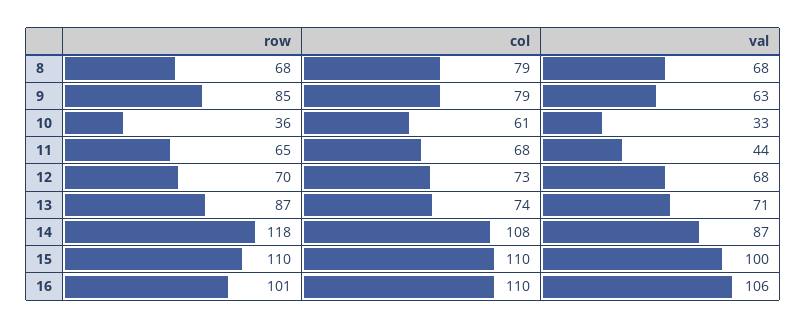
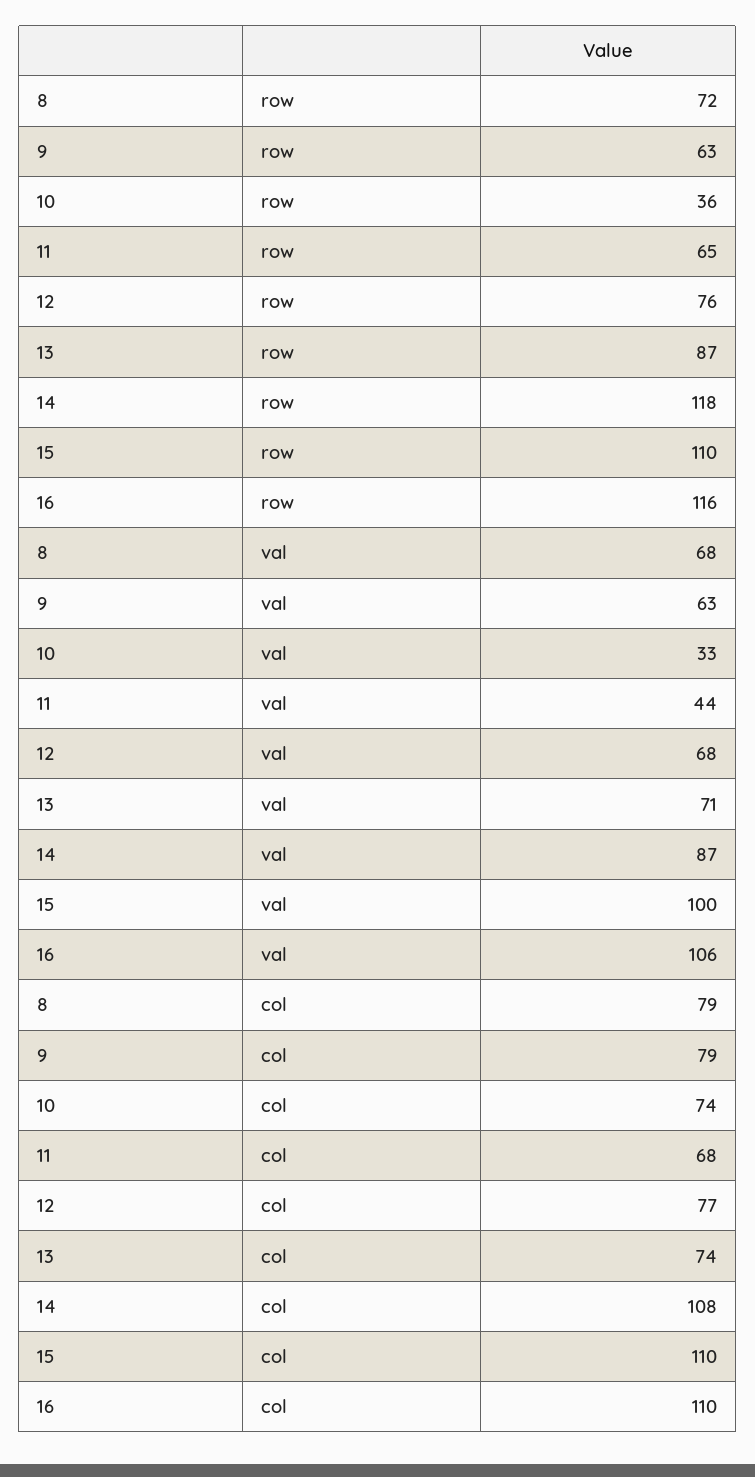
  {
    "row": {
-     "8": 68,
+     "8": 72,
-     "9": 85,
+     "9": 63,
      "10": 36,
      "11": 65,
-     "12": 70,
+     "12": 76,
      "13": 87,
      "14": 118,
      "15": 110,
-     "16": 101
+     "16": 116
    },
    "col": {
      "8": 79,
      "9": 79,
-     "10": 61,
+     "10": 74,
      "11": 68,
-     "12": 73,
+     "12": 77,
      "13": 74,
      "14": 108,
      "15": 110,
      "16": 110
    },
    "val": {
      "8": 68,
      "9": 63,
      "10": 33,
      "11": 44,
      "12": 68,
      "13": 71,
      "14": 87,
      "15": 100,
      "16": 106
    }
  }

